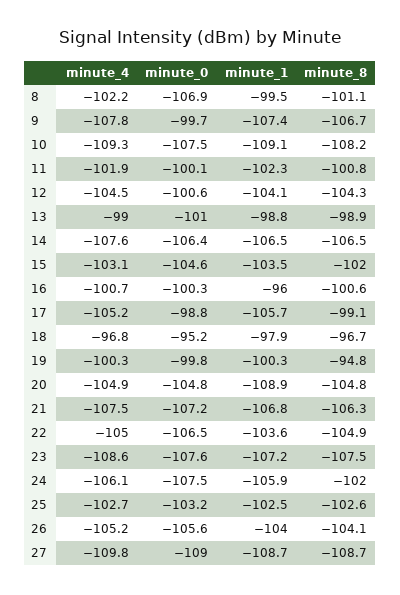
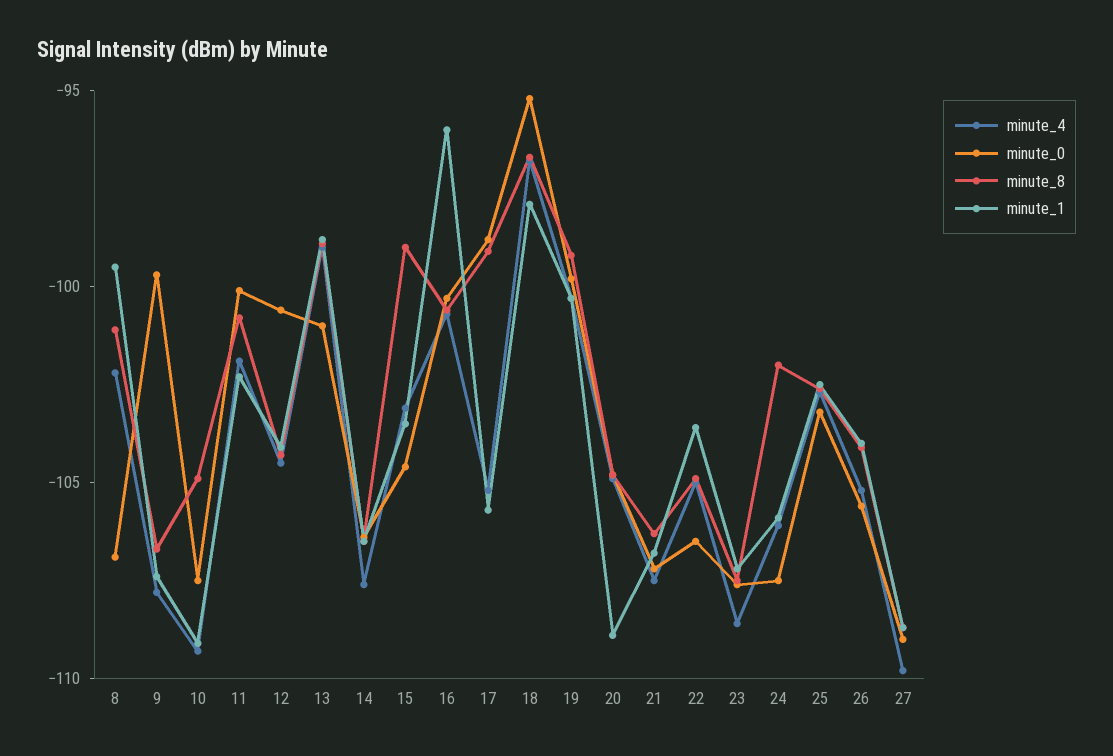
  {
    "minute_4": {
      "8": -102.2,
      "9": -107.8,
      "10": -109.3,
      "11": -101.9,
      "12": -104.5,
      "13": -99,
      "14": -107.6,
      "15": -103.1,
      "16": -100.7,
      "17": -105.2,
      "18": -96.8,
      "19": -100.3,
      "20": -104.9,
      "21": -107.5,
      "22": -105,
      "23": -108.6,
      "24": -106.1,
      "25": -102.7,
      "26": -105.2,
      "27": -109.8
    },
    "minute_0": {
      "8": -106.9,
      "9": -99.7,
      "10": -107.5,
      "11": -100.1,
      "12": -100.6,
      "13": -101,
      "14": -106.4,
      "15": -104.6,
      "16": -100.3,
      "17": -98.8,
      "18": -95.2,
      "19": -99.8,
      "20": -104.8,
      "21": -107.2,
      "22": -106.5,
      "23": -107.6,
      "24": -107.5,
      "25": -103.2,
      "26": -105.6,
      "27": -109
    },
    "minute_1": {
      "8": -99.5,
      "9": -107.4,
      "10": -109.1,
      "11": -102.3,
      "12": -104.1,
      "13": -98.8,
      "14": -106.5,
      "15": -103.5,
      "16": -96,
      "17": -105.7,
      "18": -97.9,
      "19": -100.3,
      "20": -108.9,
      "21": -106.8,
      "22": -103.6,
      "23": -107.2,
      "24": -105.9,
      "25": -102.5,
      "26": -104,
      "27": -108.7
    },
    "minute_8": {
      "8": -101.1,
      "9": -106.7,
-     "10": -108.2,
+     "10": -105,
      "11": -100.8,
      "12": -104.3,
      "13": -98.9,
      "14": -106.5,
-     "15": -102,
+     "15": -99,
      "16": -100.6,
      "17": -99.1,
      "18": -96.7,
-     "19": -94.8,
+     "19": -99,
      "20": -104.8,
      "21": -106.3,
      "22": -104.9,
      "23": -107.5,
      "24": -102,
      "25": -102.6,
      "26": -104.1,
      "27": -108.7
    }
  }

